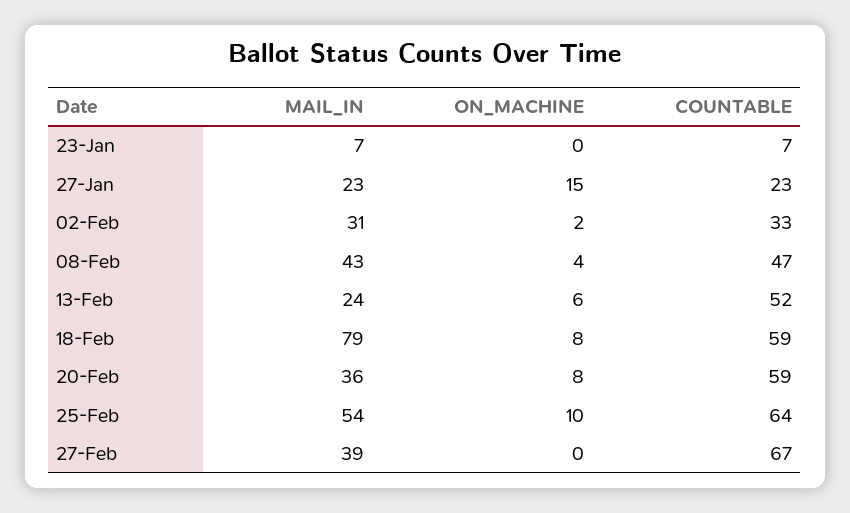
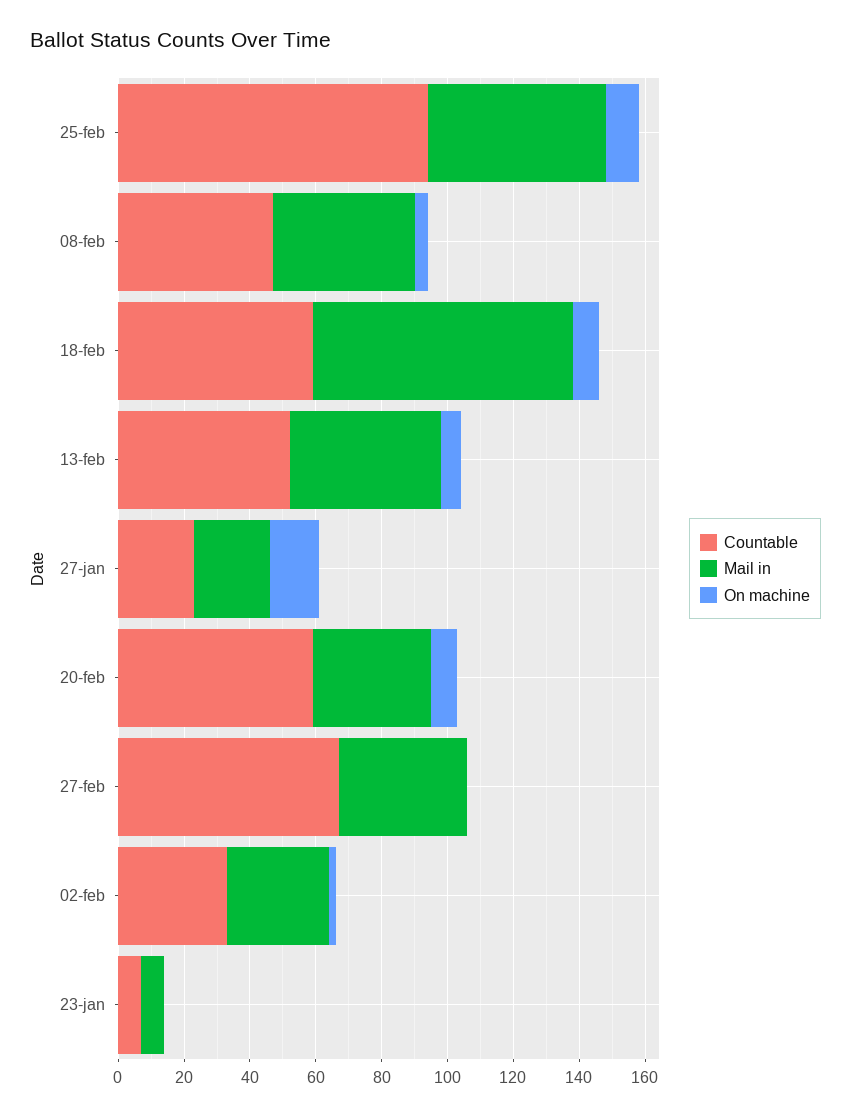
  {
    "MAIL_IN": {
      "23-Jan": 7,
      "27-Jan": 23,
      "02-Feb": 31,
      "08-Feb": 43,
-     "13-Feb": 24,
+     "13-Feb": 45,
      "18-Feb": 79,
      "20-Feb": 36,
      "25-Feb": 54,
      "27-Feb": 39
    },
    "ON_MACHINE": {
      "23-Jan": 0,
      "27-Jan": 15,
      "02-Feb": 2,
      "08-Feb": 4,
      "13-Feb": 6,
      "18-Feb": 8,
      "20-Feb": 8,
      "25-Feb": 10,
      "27-Feb": 0
    },
    "COUNTABLE": {
      "23-Jan": 7,
      "27-Jan": 23,
      "02-Feb": 33,
      "08-Feb": 47,
      "13-Feb": 52,
      "18-Feb": 59,
      "20-Feb": 59,
-     "25-Feb": 64,
+     "25-Feb": 95,
      "27-Feb": 67
    }
  }

